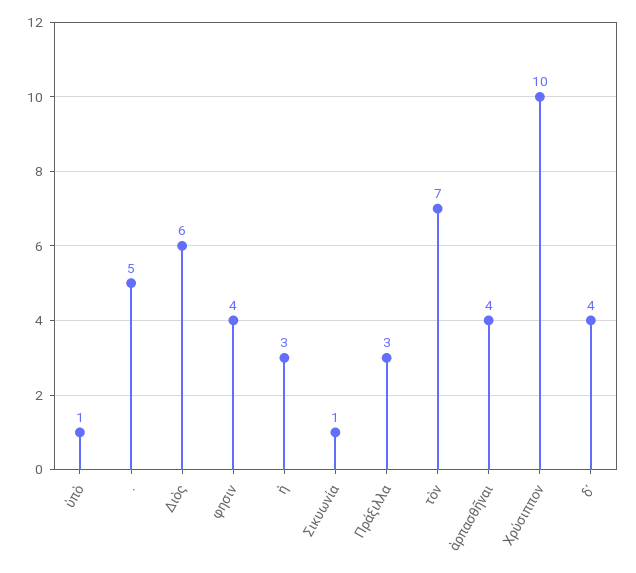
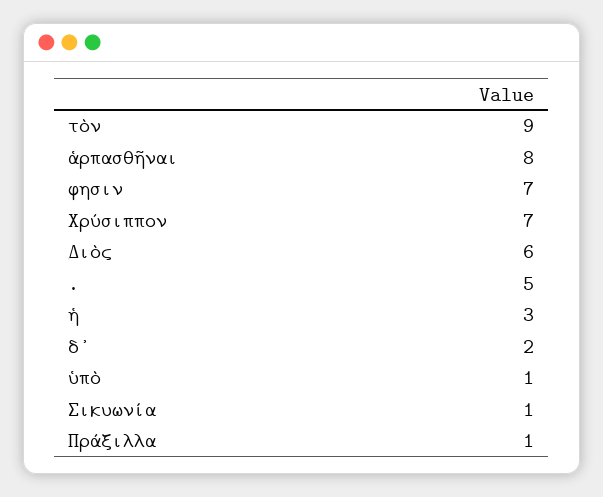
  {
    "ὑπὸ": 1,
    ".": 5,
    "Διὸς": 6,
-   "φησιν": 4,
+   "φησιν": 7,
    "ἡ": 3,
    "Σικυωνία": 1,
-   "Πράξιλλα": 3,
+   "Πράξιλλα": 1,
-   "τὸν": 7,
+   "τὸν": 9,
-   "ἁρπασθῆναι": 4,
+   "ἁρπασθῆναι": 8,
-   "Χρύσιππον": 10,
+   "Χρύσιππον": 7,
-   "δ᾽": 4
+   "δ᾽": 2
  }

